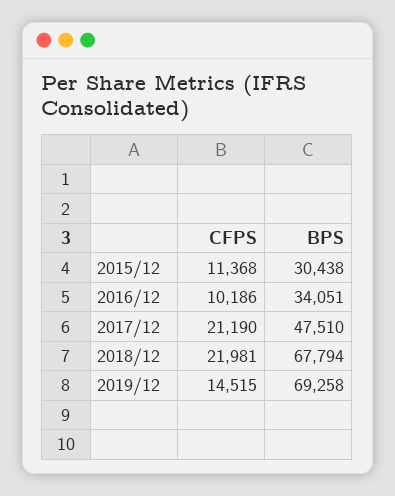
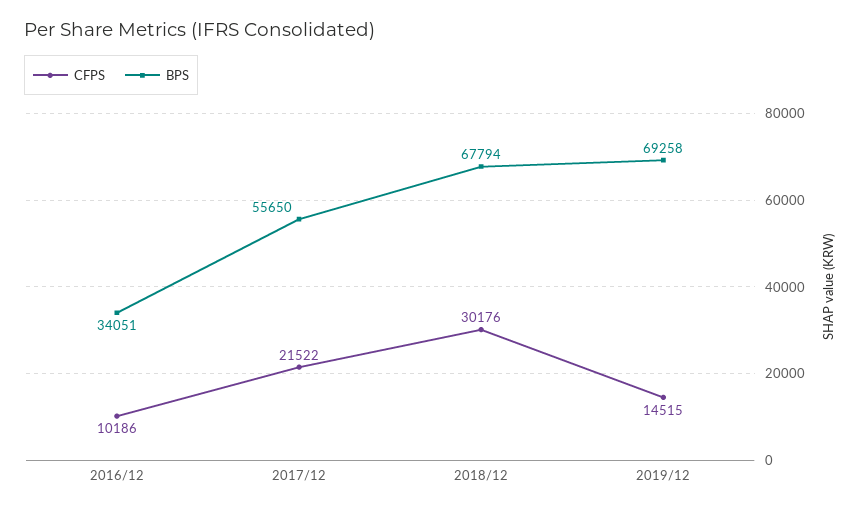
  {
    "CFPS": {
-     "2015/12": 11368,
      "2016/12": 10186,
-     "2017/12": 21190,
+     "2017/12": 21522,
-     "2018/12": 21981,
+     "2018/12": 30176,
      "2019/12": 14515
    },
    "BPS": {
-     "2015/12": 30438,
      "2016/12": 34051,
-     "2017/12": 47510,
+     "2017/12": 55650,
      "2018/12": 67794,
      "2019/12": 69258
    }
  }

